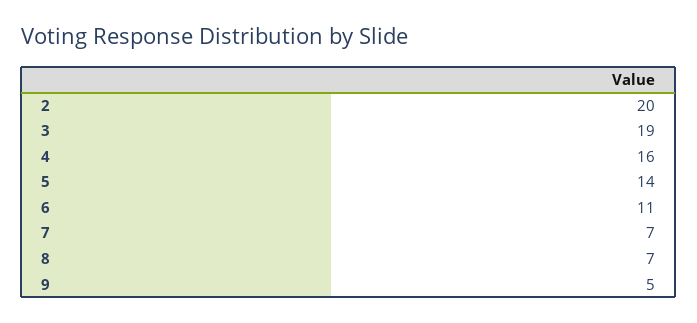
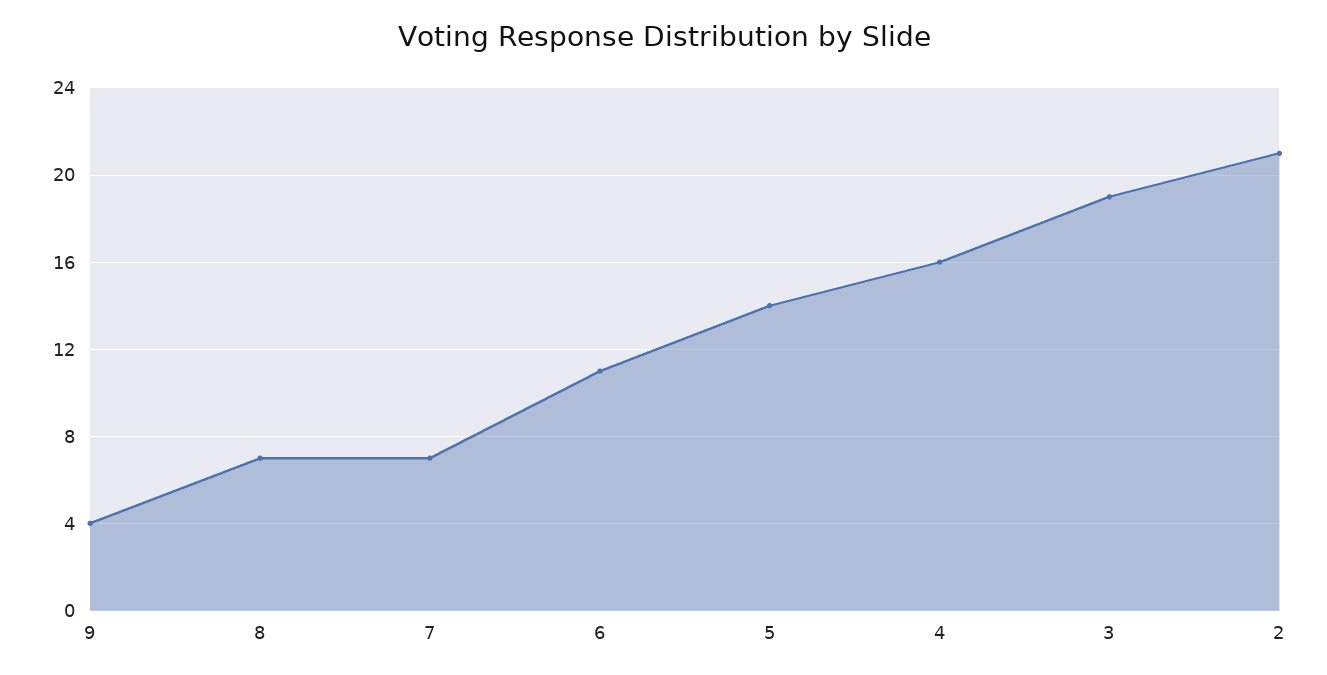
  {
-   "2": 20,
+   "2": 21,
    "3": 19,
    "4": 16,
    "5": 14,
    "6": 11,
    "7": 7,
    "8": 7,
-   "9": 5
+   "9": 4
  }

